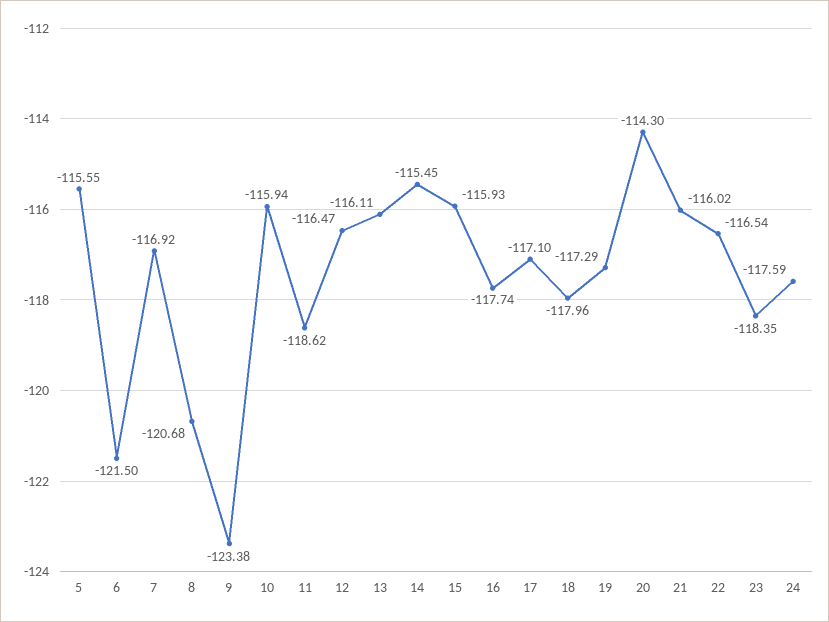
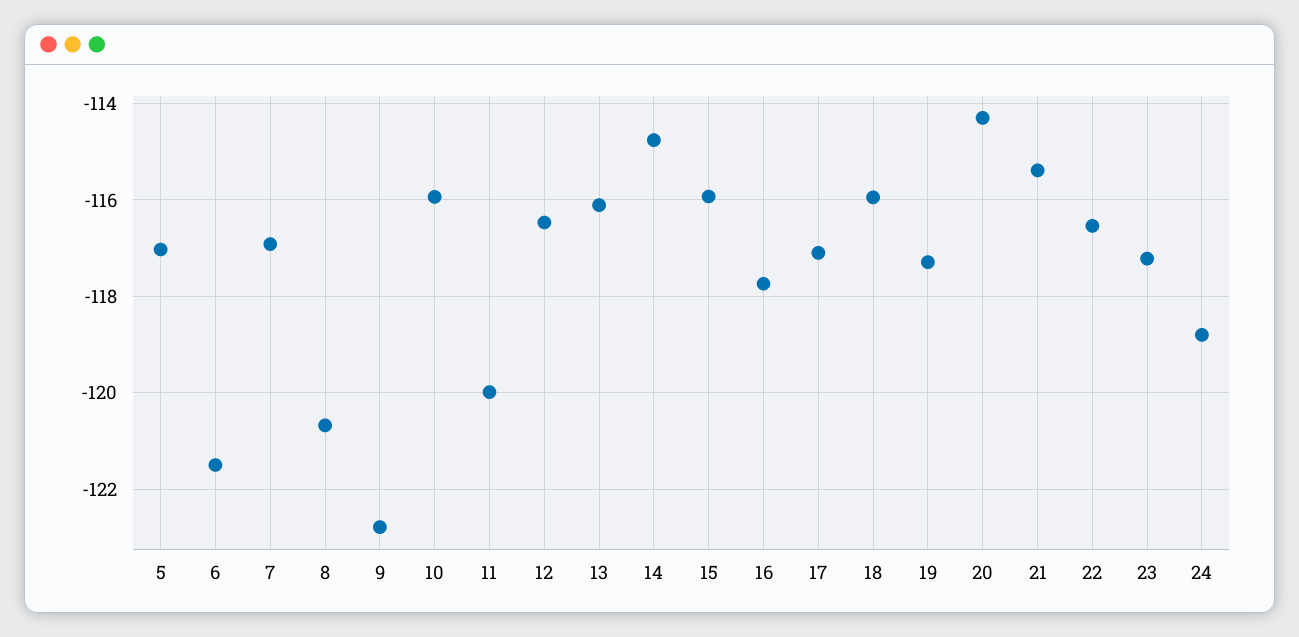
  {
-   "5": -115.55,
+   "5": -117,
    "6": -121.5,
    "7": -116.92,
    "8": -120.68,
-   "9": -123.38,
+   "9": -122.8,
    "10": -115.94,
-   "11": -118.62,
+   "11": -120,
    "12": -116.47,
    "13": -116.11,
-   "14": -115.45,
+   "14": -114.8,
    "15": -115.93,
    "16": -117.74,
    "17": -117.1,
-   "18": -117.96,
+   "18": -116,
    "19": -117.29,
    "20": -114.3,
-   "21": -116.02,
+   "21": -115.4,
    "22": -116.54,
-   "23": -118.35,
+   "23": -117.2,
-   "24": -117.59
+   "24": -118.8
  }

